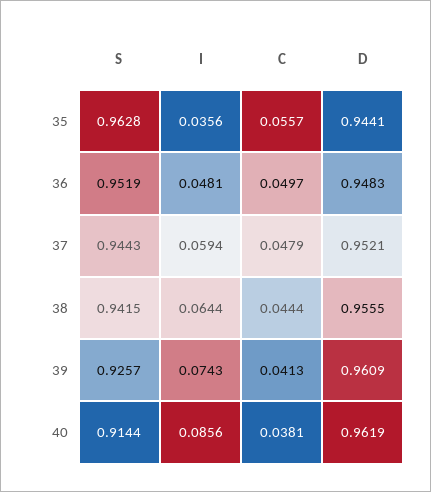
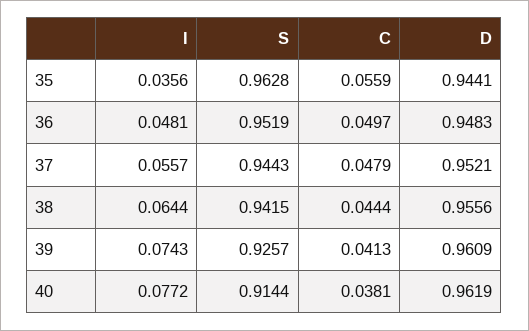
  {
    "S": {
      "35": 0.9628,
      "36": 0.9519,
      "37": 0.9443,
      "38": 0.9415,
      "39": 0.9257,
      "40": 0.9144
    },
    "I": {
      "35": 0.0356,
      "36": 0.0481,
-     "37": 0.0594,
+     "37": 0.0557,
      "38": 0.0644,
      "39": 0.0743,
-     "40": 0.0856
+     "40": 0.0772
    },
    "C": {
-     "35": 0.0557,
+     "35": 0.0559,
      "36": 0.0497,
      "37": 0.0479,
      "38": 0.0444,
      "39": 0.0413,
      "40": 0.0381
    },
    "D": {
      "35": 0.9441,
      "36": 0.9483,
      "37": 0.9521,
-     "38": 0.9555,
+     "38": 0.9556,
      "39": 0.9609,
      "40": 0.9619
    }
  }

